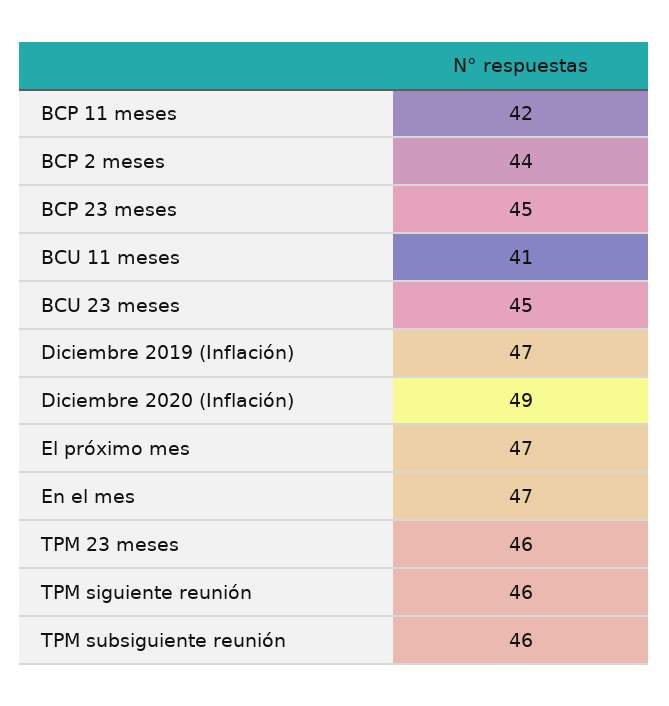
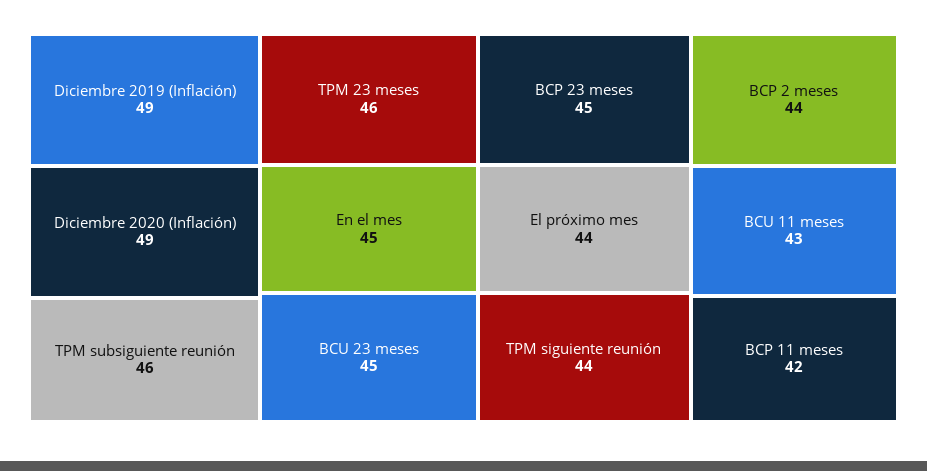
  {
    "BCP 11 meses": 42,
    "BCP 2 meses": 44,
    "BCP 23 meses": 45,
-   "BCU 11 meses": 41,
+   "BCU 11 meses": 43,
    "BCU 23 meses": 45,
-   "Diciembre 2019 (Inflación)": 47,
+   "Diciembre 2019 (Inflación)": 49,
    "Diciembre 2020 (Inflación)": 49,
-   "El próximo mes": 47,
+   "El próximo mes": 44,
-   "En el mes": 47,
+   "En el mes": 45,
    "TPM 23 meses": 46,
-   "TPM siguiente reunión": 46,
+   "TPM siguiente reunión": 44,
    "TPM subsiguiente reunión": 46
  }

